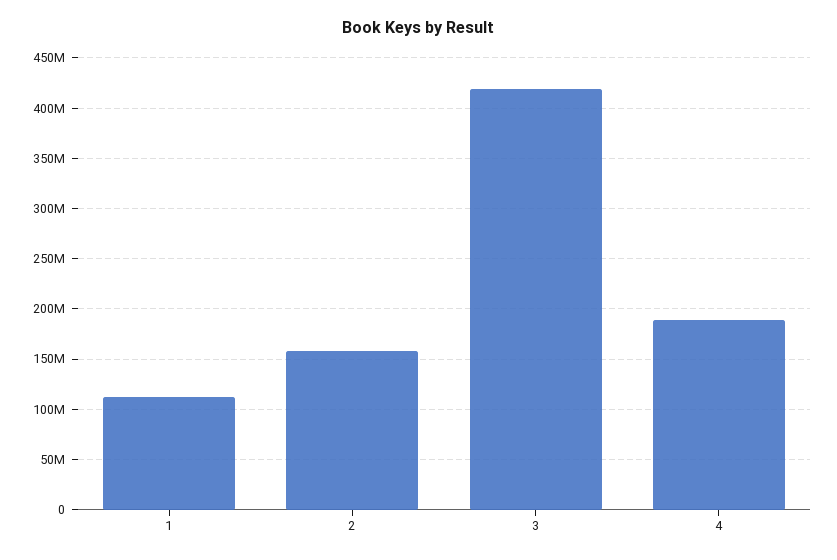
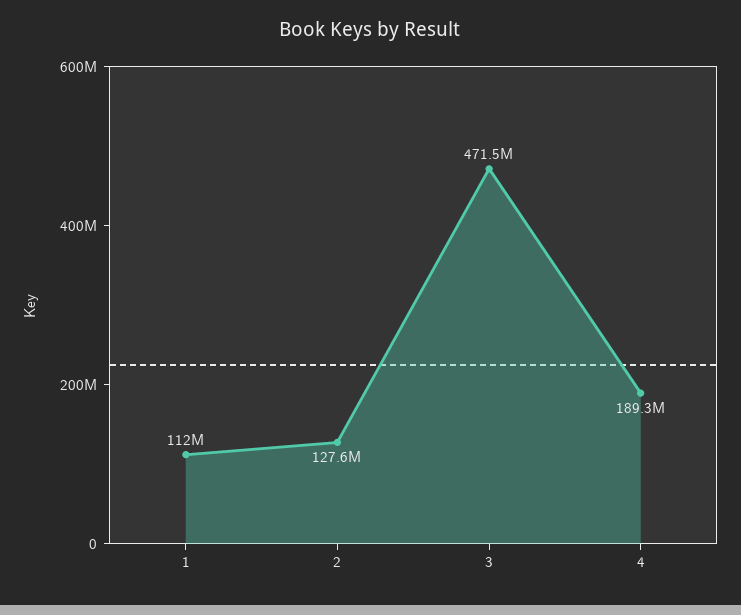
  {
    "1": 112000000,
-   "2": 160000000,
+   "2": 127600000,
-   "3": 420000000,
+   "3": 471500000,
    "4": 189300000
  }

